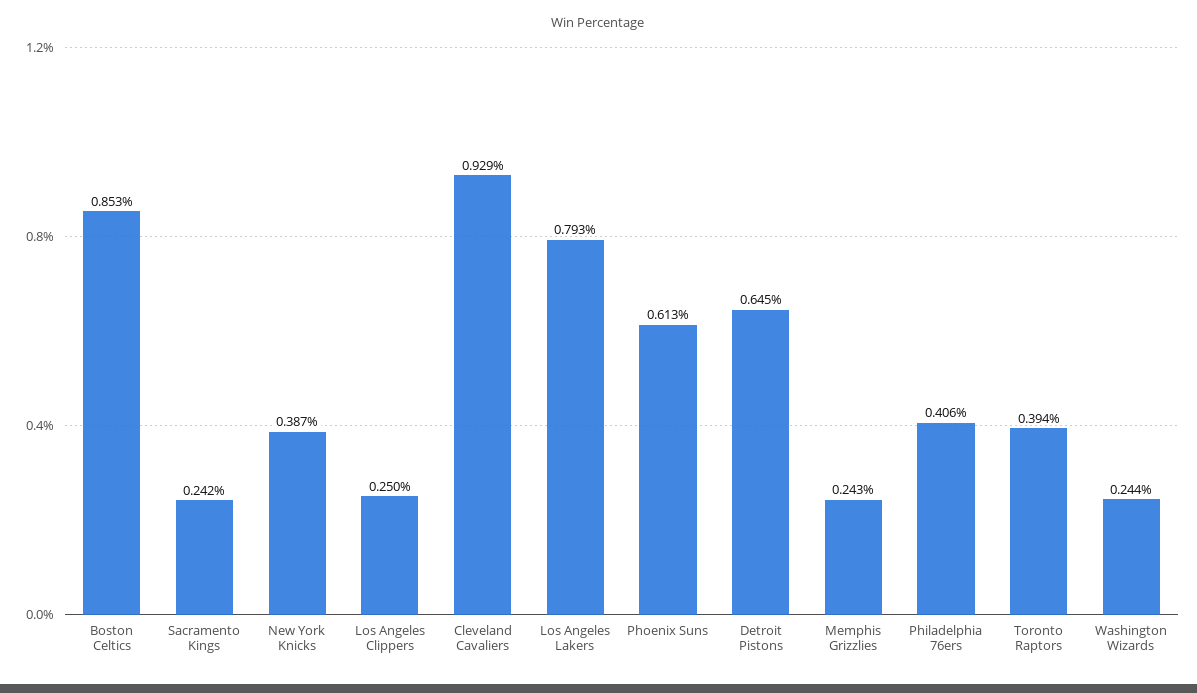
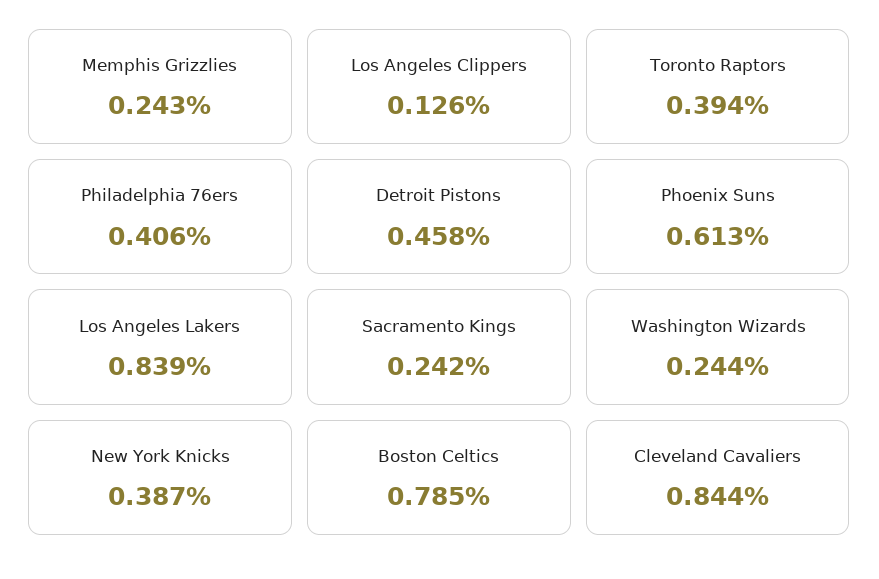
  {
-   "Boston Celtics": 0.853,
+   "Boston Celtics": 0.785,
    "Sacramento Kings": 0.242,
    "New York Knicks": 0.387,
-   "Los Angeles Clippers": 0.25,
+   "Los Angeles Clippers": 0.126,
-   "Cleveland Cavaliers": 0.929,
+   "Cleveland Cavaliers": 0.844,
-   "Los Angeles Lakers": 0.793,
+   "Los Angeles Lakers": 0.839,
    "Phoenix Suns": 0.613,
-   "Detroit Pistons": 0.645,
+   "Detroit Pistons": 0.458,
    "Memphis Grizzlies": 0.243,
    "Philadelphia 76ers": 0.406,
    "Toronto Raptors": 0.394,
    "Washington Wizards": 0.244
  }

